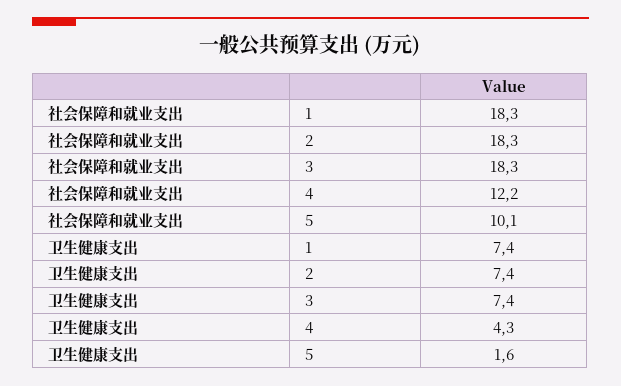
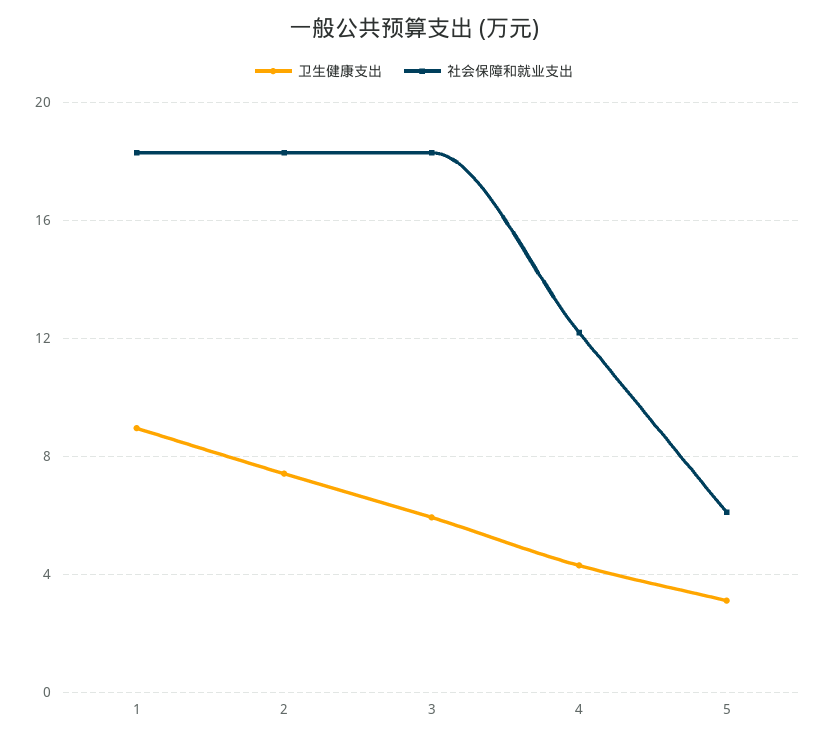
  {
    "社会保障和就业支出": {
      "1": 18.3,
      "2": 18.3,
      "3": 18.3,
      "4": 12.2,
-     "5": 10.1
+     "5": 6
    },
    "卫生健康支出": {
-     "1": 7.4,
+     "1": 9,
      "2": 7.4,
-     "3": 7.4,
+     "3": 6,
      "4": 4.3,
-     "5": 1.6
+     "5": 3
    }
  }

